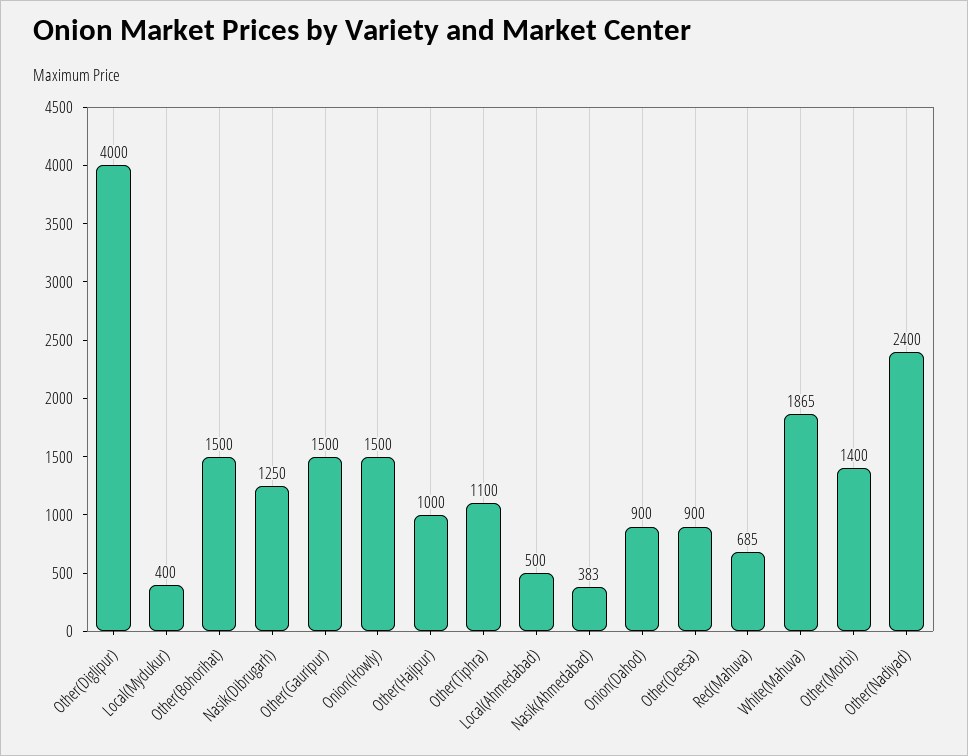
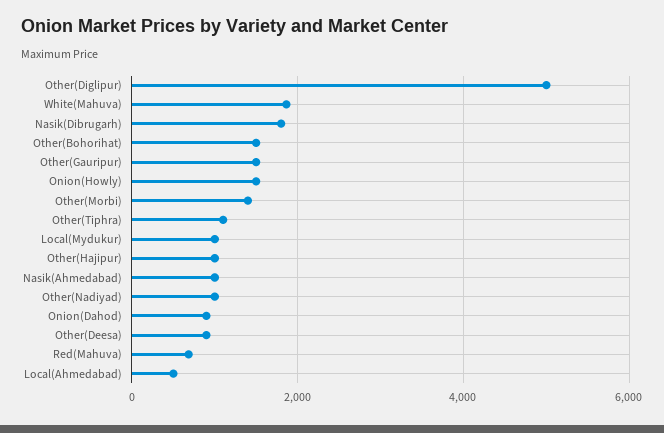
  {
-   "Other(Diglipur)": 4000,
+   "Other(Diglipur)": 5000,
-   "Local(Mydukur)": 400,
+   "Local(Mydukur)": 1000,
    "Other(Bohorihat)": 1500,
-   "Nasik(Dibrugarh)": 1250,
+   "Nasik(Dibrugarh)": 1800,
    "Other(Gauripur)": 1500,
    "Onion(Howly)": 1500,
    "Other(Hajipur)": 1000,
    "Other(Tiphra)": 1100,
    "Local(Ahmedabad)": 500,
-   "Nasik(Ahmedabad)": 383,
+   "Nasik(Ahmedabad)": 1000,
    "Onion(Dahod)": 900,
    "Other(Deesa)": 900,
    "Red(Mahuva)": 685,
    "White(Mahuva)": 1865,
    "Other(Morbi)": 1400,
-   "Other(Nadiyad)": 2400
+   "Other(Nadiyad)": 1000
  }

